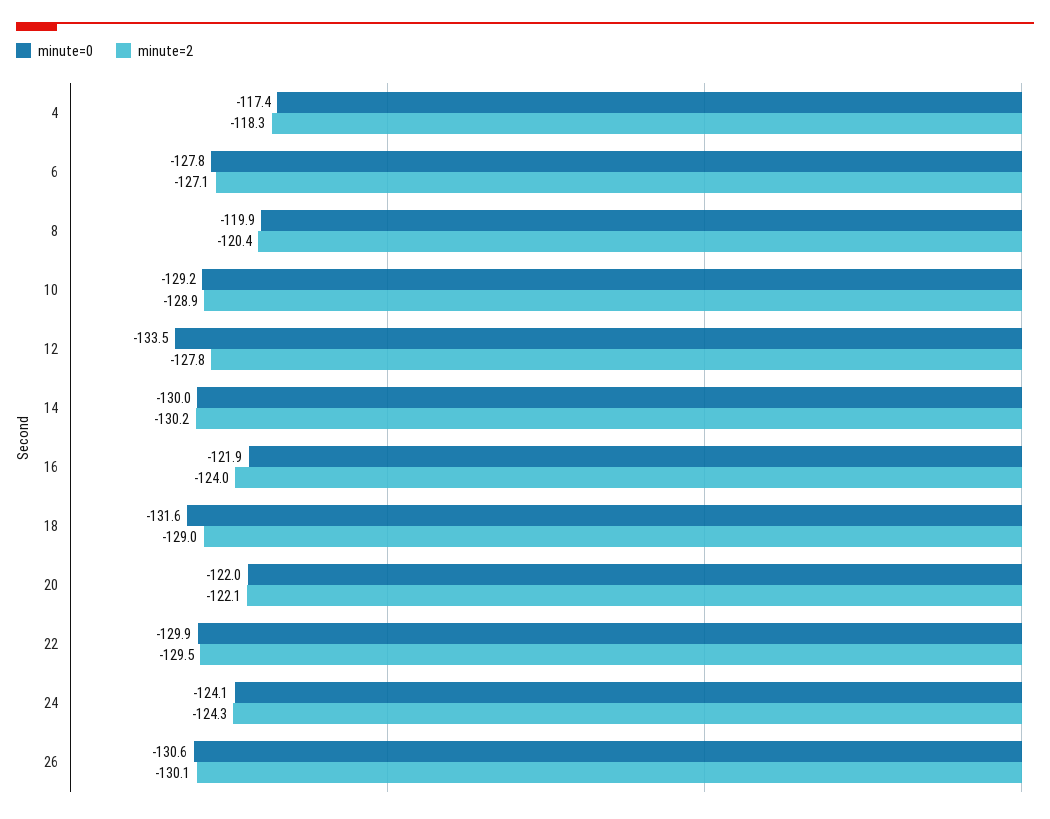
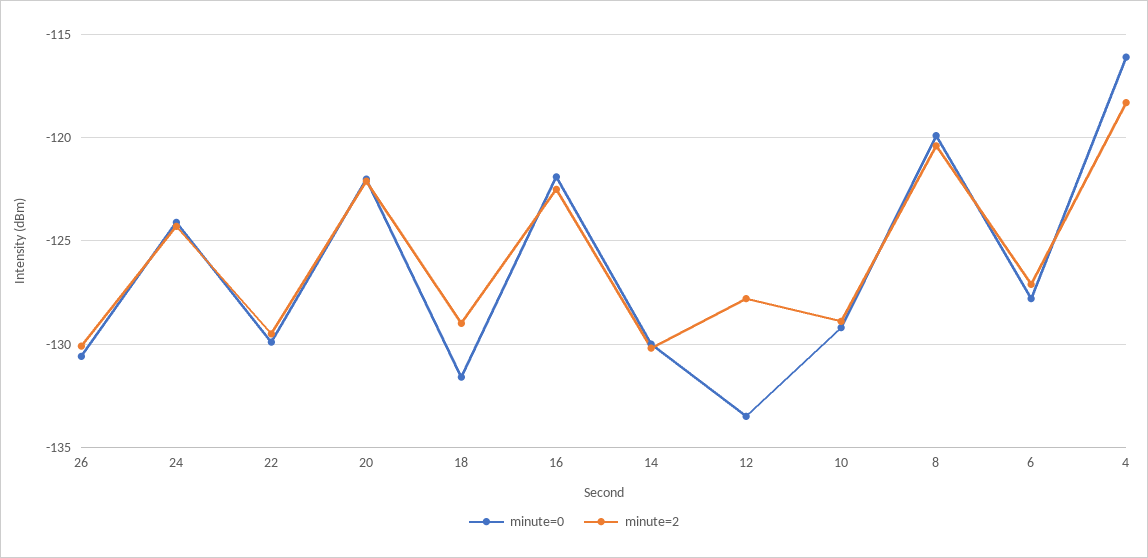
  {
    "minute=0": {
-     "4": -117.4,
+     "4": -116,
      "6": -127.8,
      "8": -119.9,
      "10": -129.2,
      "12": -133.5,
      "14": -130,
      "16": -121.9,
      "18": -131.6,
      "20": -122,
      "22": -129.9,
      "24": -124.1,
      "26": -130.6
    },
    "minute=2": {
      "4": -118.3,
      "6": -127.1,
      "8": -120.4,
      "10": -128.9,
      "12": -127.8,
      "14": -130.2,
-     "16": -124,
+     "16": -122.5,
      "18": -129,
      "20": -122.1,
      "22": -129.5,
      "24": -124.3,
      "26": -130.1
    }
  }

